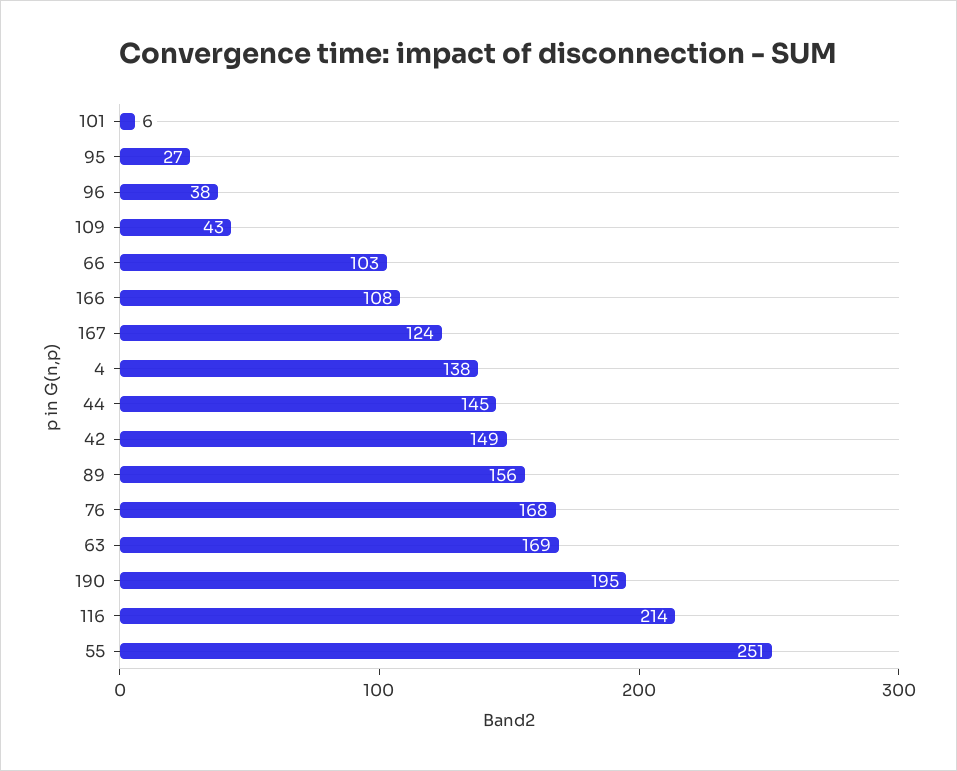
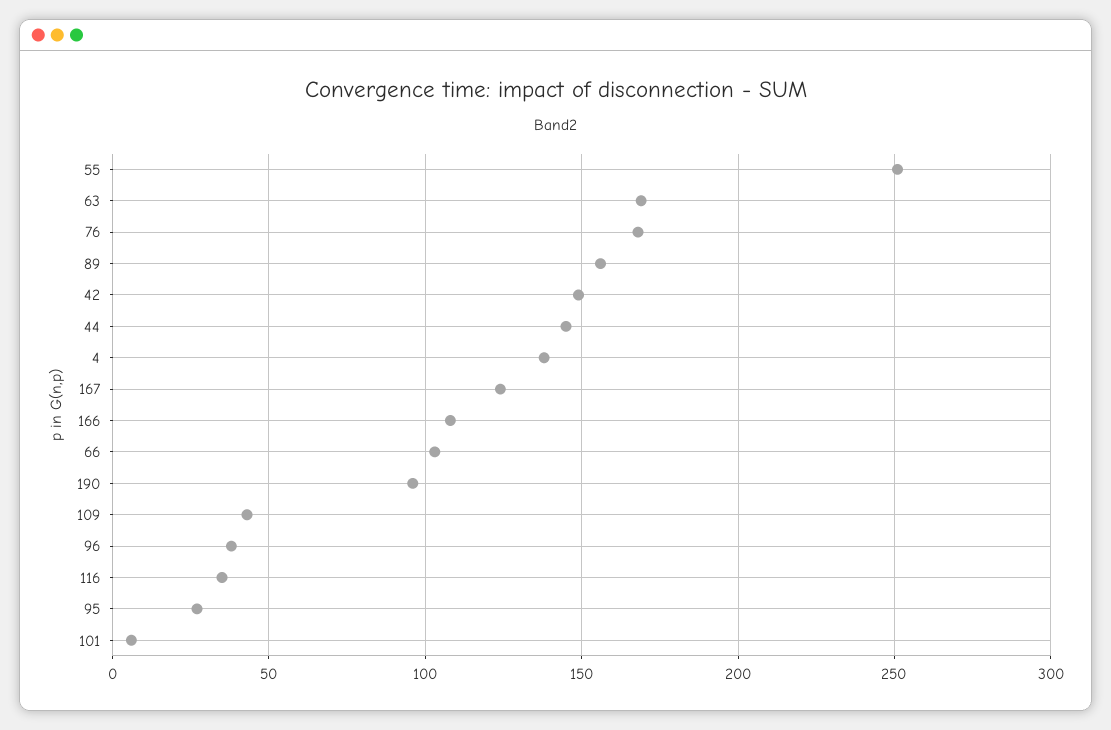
  {
    "101": 6,
    "95": 27,
    "96": 38,
    "109": 43,
    "66": 103,
    "166": 108,
    "167": 124,
    "4": 138,
    "44": 145,
    "42": 149,
    "89": 156,
    "76": 168,
    "63": 169,
-   "190": 195,
+   "190": 95,
-   "116": 214,
+   "116": 35,
    "55": 251
  }

